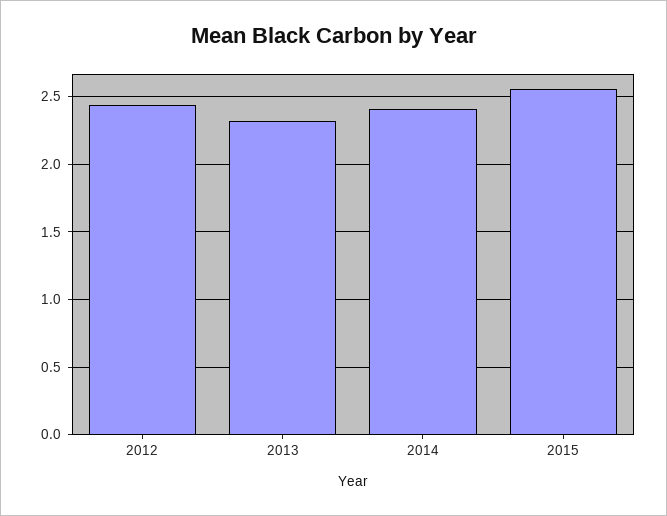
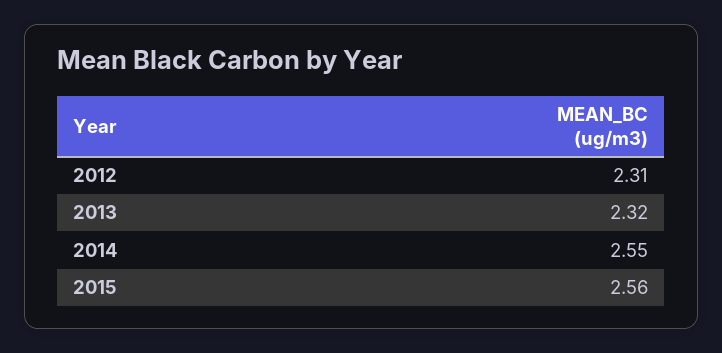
  {
-   "2012": 2.45,
+   "2012": 2.31,
    "2013": 2.32,
-   "2014": 2.4,
+   "2014": 2.55,
    "2015": 2.56
  }

